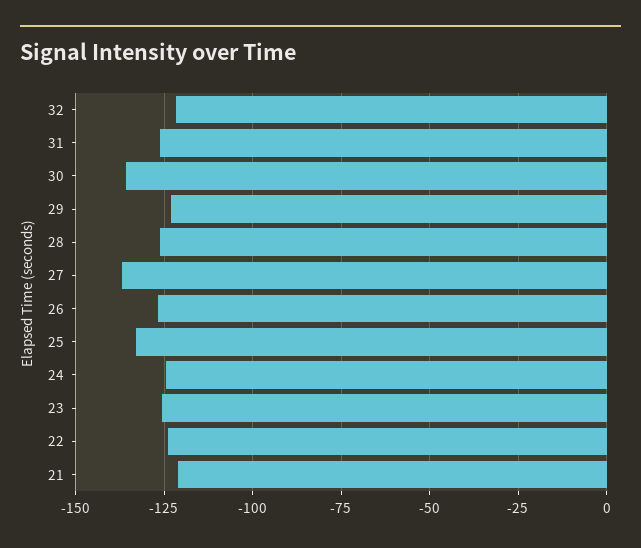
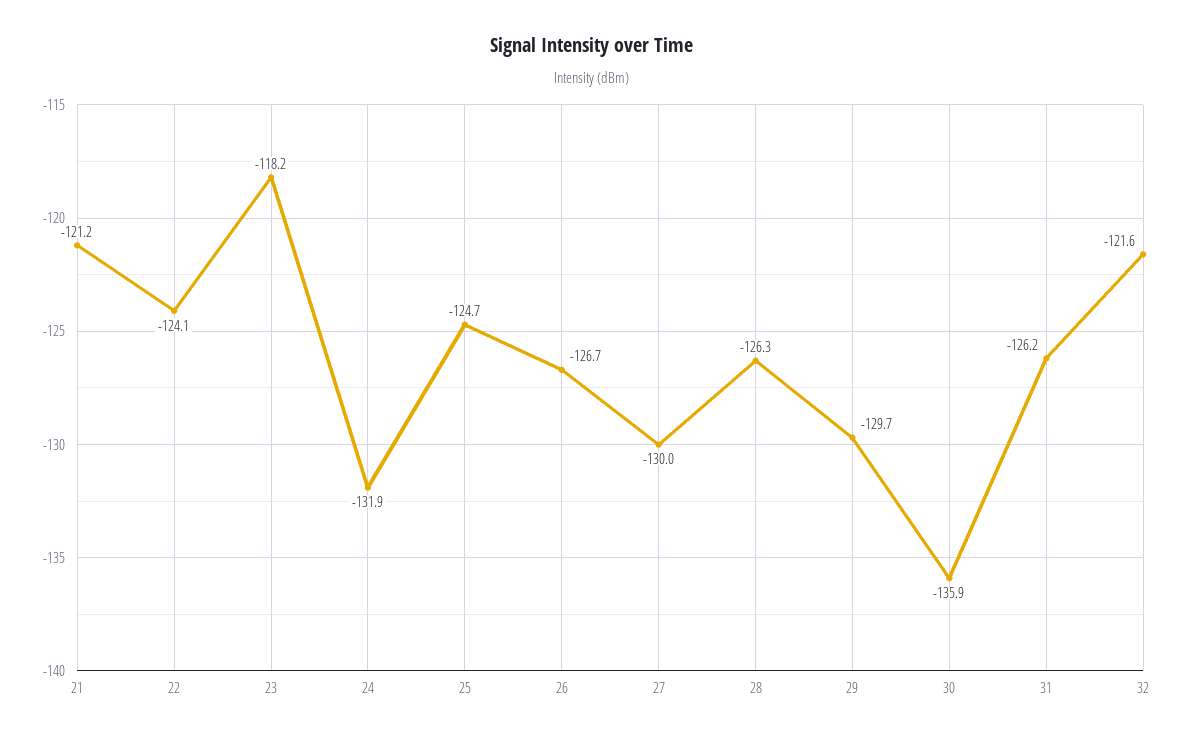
  {
    "32": -121.6,
    "31": -126.2,
    "30": -135.9,
-   "29": -122.5,
+   "29": -129.7,
    "28": -126.3,
-   "27": -137.5,
+   "27": -130,
    "26": -126.7,
-   "25": -132.5,
+   "25": -124.7,
-   "24": -125,
+   "24": -131.9,
-   "23": -125,
+   "23": -118.2,
    "22": -124.1,
    "21": -121.2
  }

